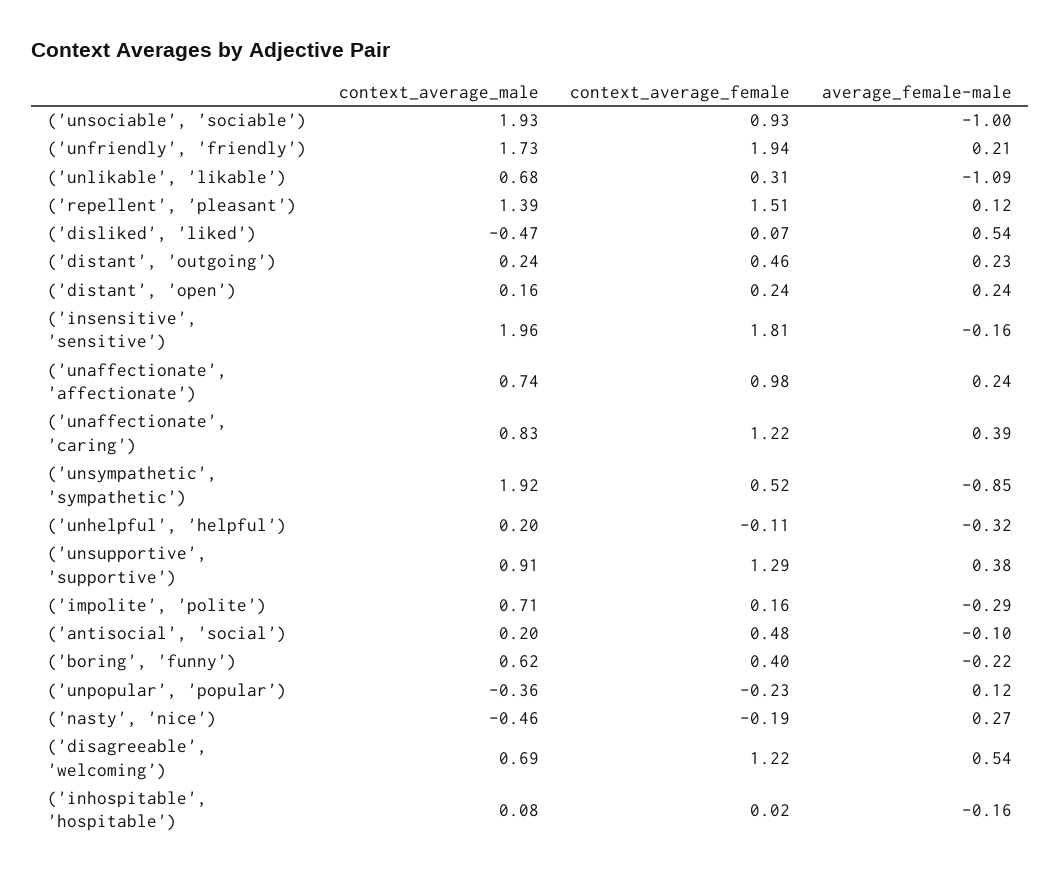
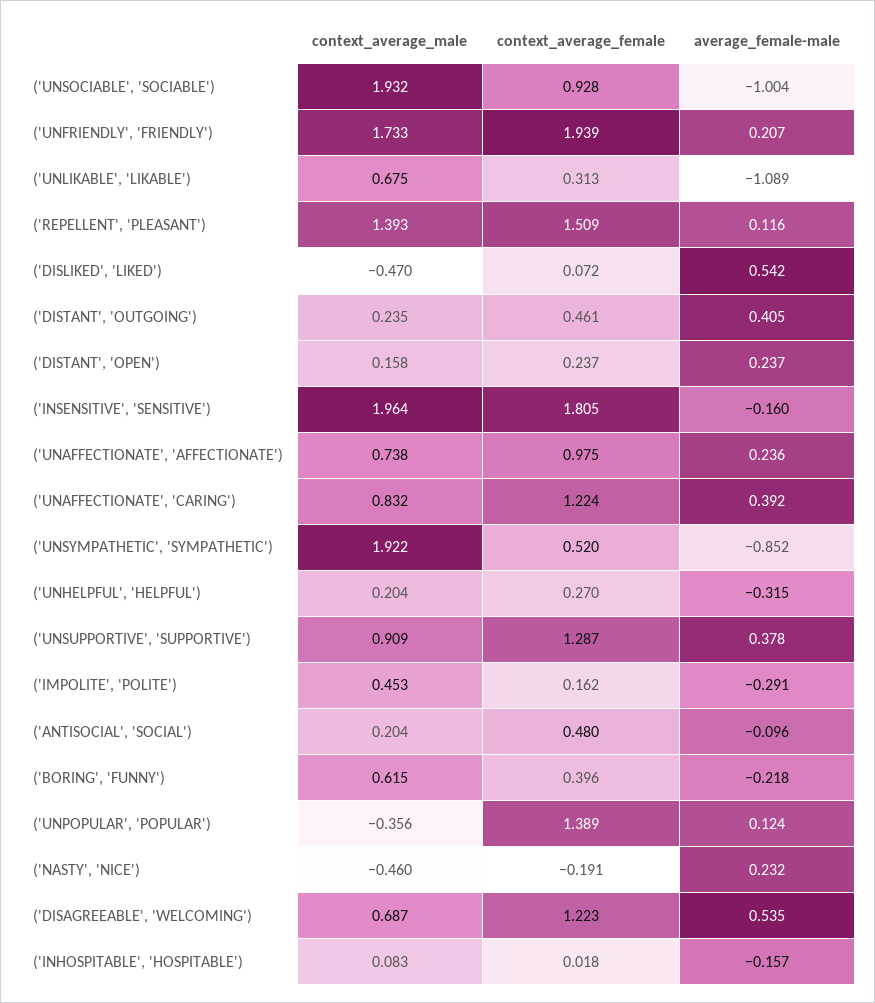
  {
    "context_average_male": {
      "('unsociable', 'sociable')": 1.932,
      "('unfriendly', 'friendly')": 1.733,
      "('unlikable', 'likable')": 0.675,
      "('repellent', 'pleasant')": 1.393,
      "('disliked', 'liked')": -0.47,
      "('distant', 'outgoing')": 0.235,
      "('distant', 'open')": 0.158,
      "('insensitive', 'sensitive')": 1.964,
      "('unaffectionate', 'affectionate')": 0.738,
      "('unaffectionate', 'caring')": 0.832,
      "('unsympathetic', 'sympathetic')": 1.922,
      "('unhelpful', 'helpful')": 0.204,
      "('unsupportive', 'supportive')": 0.909,
-     "('impolite', 'polite')": 0.71,
+     "('impolite', 'polite')": 0.453,
      "('antisocial', 'social')": 0.204,
      "('boring', 'funny')": 0.615,
      "('unpopular', 'popular')": -0.356,
      "('nasty', 'nice')": -0.46,
      "('disagreeable', 'welcoming')": 0.687,
      "('inhospitable', 'hospitable')": 0.083
    },
    "context_average_female": {
      "('unsociable', 'sociable')": 0.928,
      "('unfriendly', 'friendly')": 1.939,
      "('unlikable', 'likable')": 0.313,
      "('repellent', 'pleasant')": 1.509,
      "('disliked', 'liked')": 0.072,
      "('distant', 'outgoing')": 0.461,
      "('distant', 'open')": 0.237,
      "('insensitive', 'sensitive')": 1.805,
      "('unaffectionate', 'affectionate')": 0.975,
      "('unaffectionate', 'caring')": 1.224,
      "('unsympathetic', 'sympathetic')": 0.52,
-     "('unhelpful', 'helpful')": -0.11,
+     "('unhelpful', 'helpful')": 0.27,
      "('unsupportive', 'supportive')": 1.287,
      "('impolite', 'polite')": 0.162,
      "('antisocial', 'social')": 0.48,
      "('boring', 'funny')": 0.396,
-     "('unpopular', 'popular')": -0.23,
+     "('unpopular', 'popular')": 1.389,
      "('nasty', 'nice')": -0.191,
      "('disagreeable', 'welcoming')": 1.223,
      "('inhospitable', 'hospitable')": 0.018
    },
    "average_female-male": {
      "('unsociable', 'sociable')": -1.004,
      "('unfriendly', 'friendly')": 0.207,
      "('unlikable', 'likable')": -1.089,
      "('repellent', 'pleasant')": 0.116,
      "('disliked', 'liked')": 0.542,
-     "('distant', 'outgoing')": 0.23,
+     "('distant', 'outgoing')": 0.405,
      "('distant', 'open')": 0.237,
      "('insensitive', 'sensitive')": -0.16,
      "('unaffectionate', 'affectionate')": 0.236,
      "('unaffectionate', 'caring')": 0.392,
      "('unsympathetic', 'sympathetic')": -0.852,
      "('unhelpful', 'helpful')": -0.315,
      "('unsupportive', 'supportive')": 0.378,
      "('impolite', 'polite')": -0.291,
      "('antisocial', 'social')": -0.096,
      "('boring', 'funny')": -0.218,
      "('unpopular', 'popular')": 0.124,
-     "('nasty', 'nice')": 0.27,
+     "('nasty', 'nice')": 0.232,
      "('disagreeable', 'welcoming')": 0.535,
      "('inhospitable', 'hospitable')": -0.157
    }
  }

